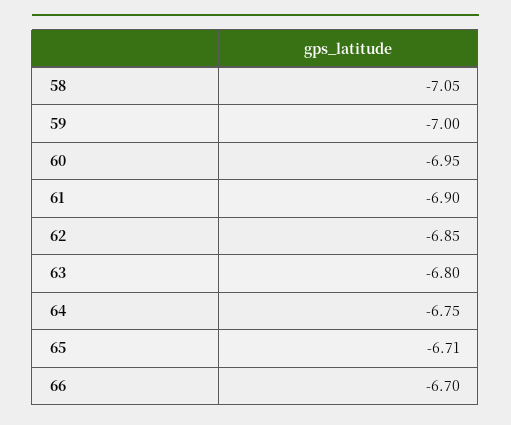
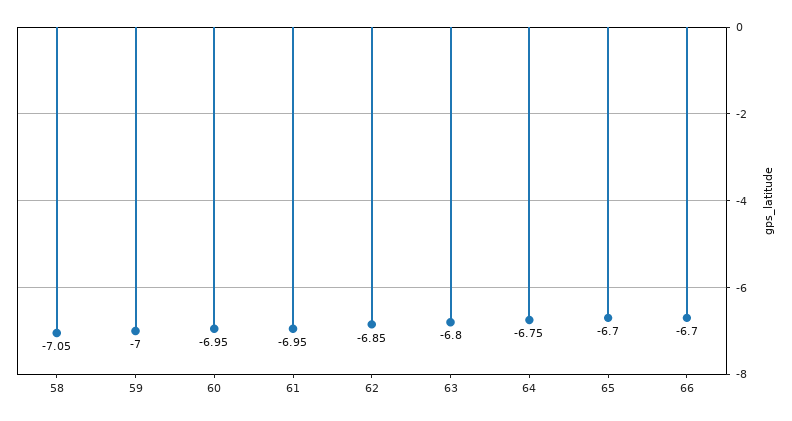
  {
    "58": -7.05,
    "59": -7,
    "60": -6.95,
-   "61": -6.9,
+   "61": -6.95,
    "62": -6.85,
    "63": -6.8,
    "64": -6.75,
-   "65": -6.71,
+   "65": -6.7,
    "66": -6.7
  }

